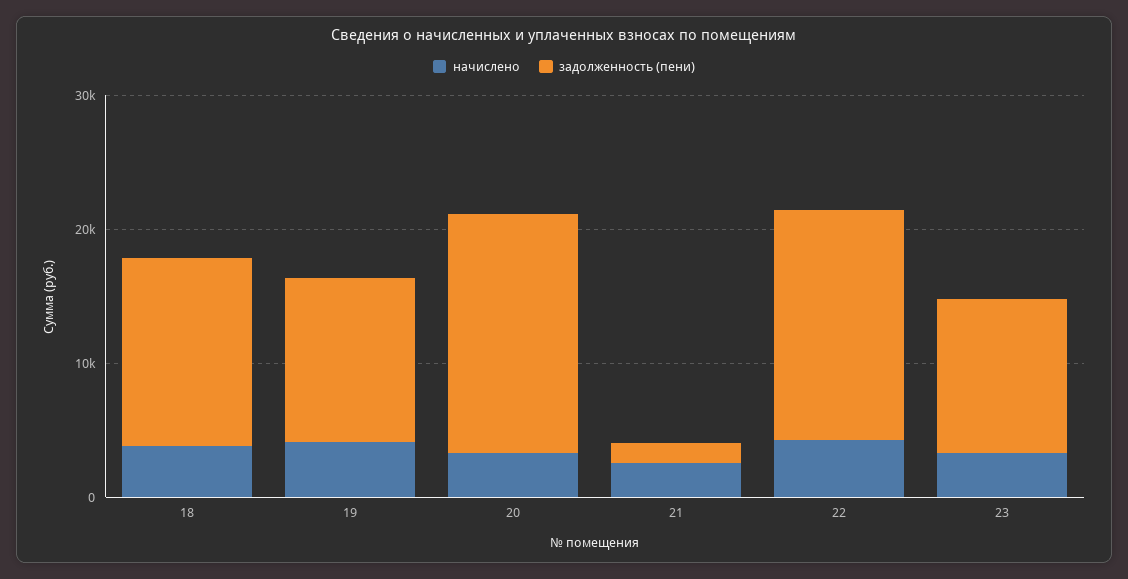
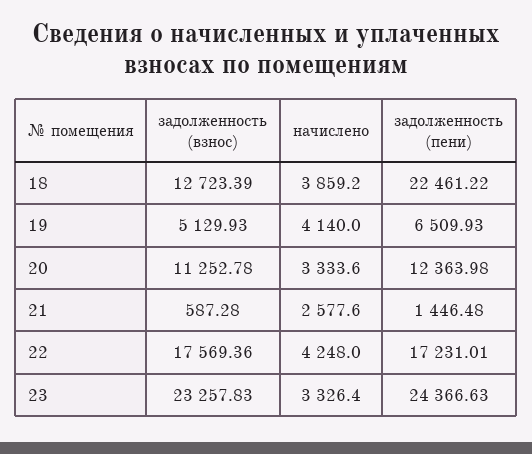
  {
    "начислено": {
      "18": 3859.2,
      "19": 4140,
      "20": 3333.6,
      "21": 2577.6,
      "22": 4248,
      "23": 3326.4
    },
    "задолженность (пени)": {
-     "18": 14000,
+     "18": 22461.22,
-     "19": 12000,
+     "19": 6509.93,
-     "20": 18000,
+     "20": 12363.98,
      "21": 1446.48,
      "22": 17231.01,
-     "23": 12000
+     "23": 24366.63
-   }
+   },
+   "задолженность (взнос)": {
+     "18": 12723.39,
+     "19": 5129.93,
+     "20": 11252.78,
+     "21": 587.28,
+     "22": 17569.36,
+     "23": 23257.83
+   }
  }

